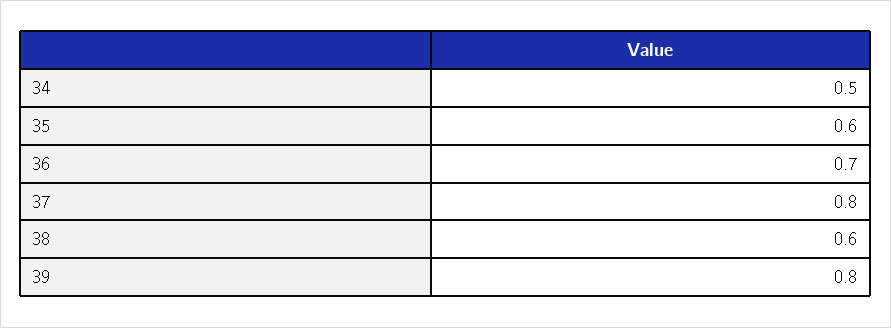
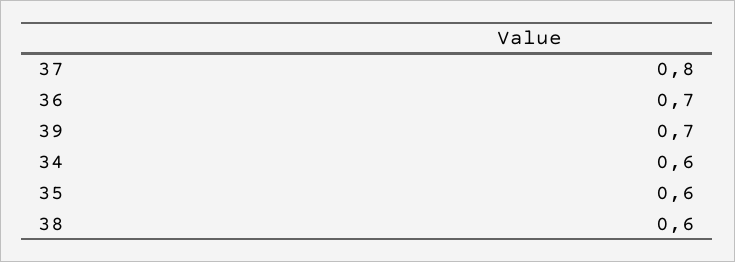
  {
-   "34": 0.5,
+   "34": 0.6,
    "35": 0.6,
    "36": 0.7,
    "37": 0.8,
    "38": 0.6,
-   "39": 0.8
+   "39": 0.7
  }

